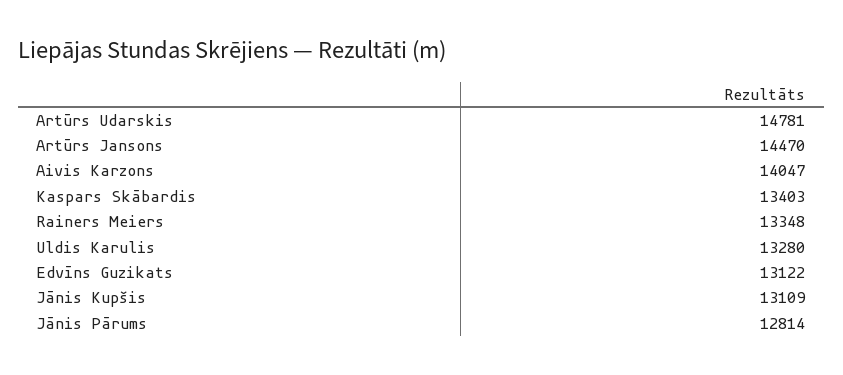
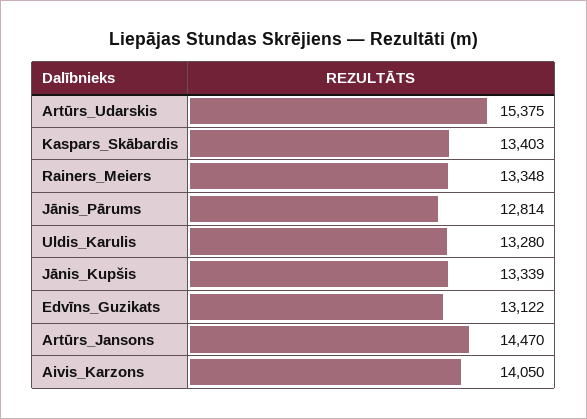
  {
-   "Artūrs Udarskis": 14781,
+   "Artūrs Udarskis": 15375,
    "Artūrs Jansons": 14470,
-   "Aivis Karzons": 14047,
+   "Aivis Karzons": 14050,
    "Kaspars Skābardis": 13403,
    "Rainers Meiers": 13348,
    "Uldis Karulis": 13280,
    "Edvīns Guzikats": 13122,
-   "Jānis Kupšis": 13109,
+   "Jānis Kupšis": 13339,
    "Jānis Pārums": 12814
  }

